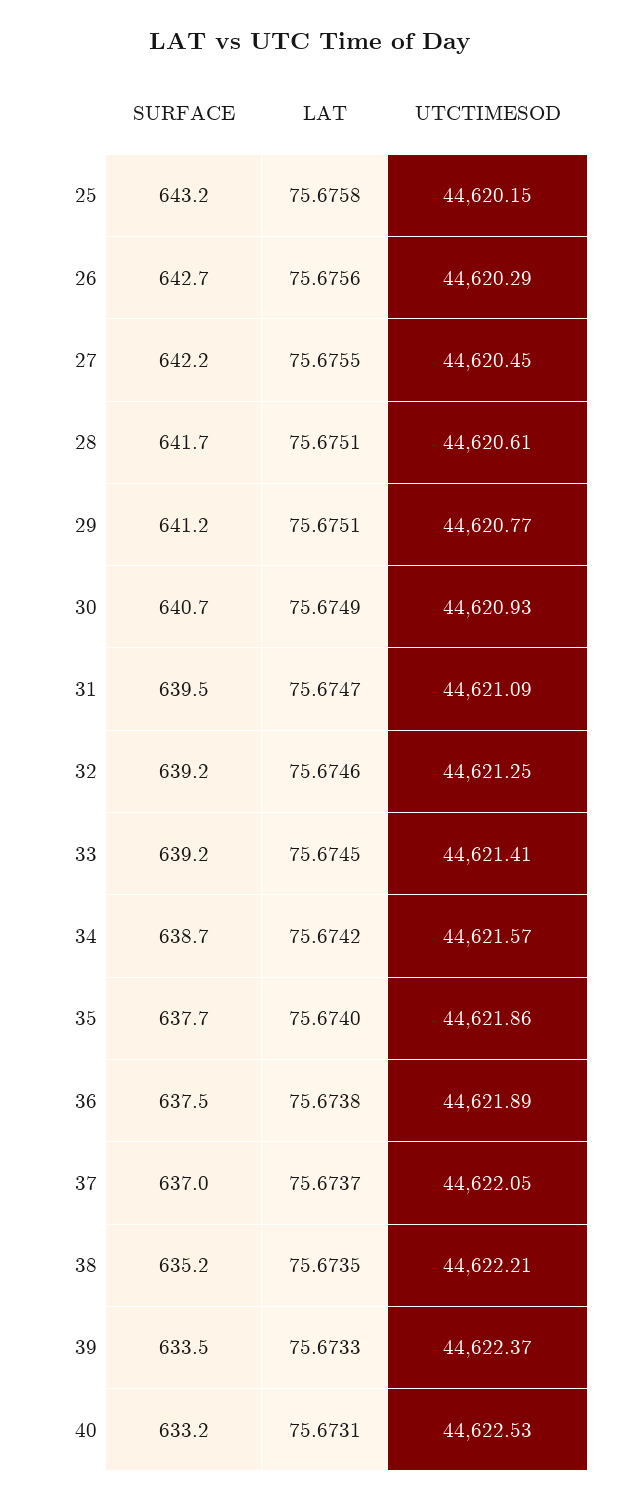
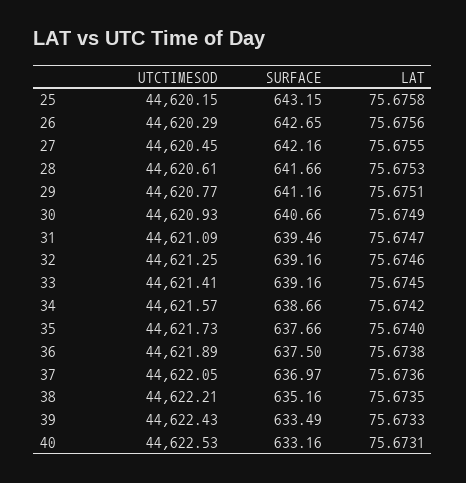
  {
    "SURFACE": {
      "25": 643.15,
      "26": 642.65,
      "27": 642.16,
      "28": 641.66,
      "29": 641.16,
      "30": 640.66,
      "31": 639.46,
      "32": 639.16,
      "33": 639.16,
      "34": 638.66,
      "35": 637.66,
      "36": 637.5,
      "37": 636.97,
      "38": 635.16,
      "39": 633.49,
      "40": 633.16
    },
    "LAT": {
      "25": 75.6758,
      "26": 75.6756,
      "27": 75.6755,
-     "28": 75.6751,
+     "28": 75.6753,
      "29": 75.6751,
      "30": 75.6749,
      "31": 75.6747,
      "32": 75.6746,
      "33": 75.6745,
      "34": 75.6742,
      "35": 75.674,
      "36": 75.6738,
-     "37": 75.6737,
+     "37": 75.6736,
      "38": 75.6735,
      "39": 75.6733,
      "40": 75.6731
    },
    "UTCTIMESOD": {
      "25": 44620.15,
      "26": 44620.29,
      "27": 44620.45,
      "28": 44620.61,
      "29": 44620.77,
      "30": 44620.93,
      "31": 44621.09,
      "32": 44621.25,
      "33": 44621.41,
      "34": 44621.57,
-     "35": 44621.86,
+     "35": 44621.73,
      "36": 44621.89,
      "37": 44622.05,
      "38": 44622.21,
-     "39": 44622.37,
+     "39": 44622.43,
      "40": 44622.53
    }
  }

